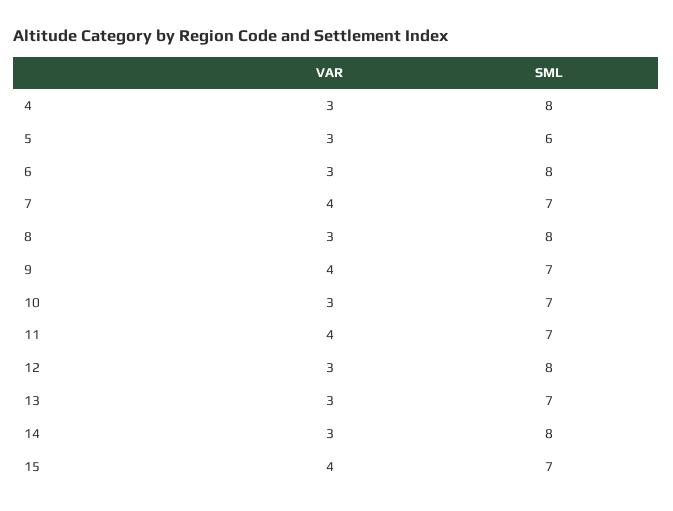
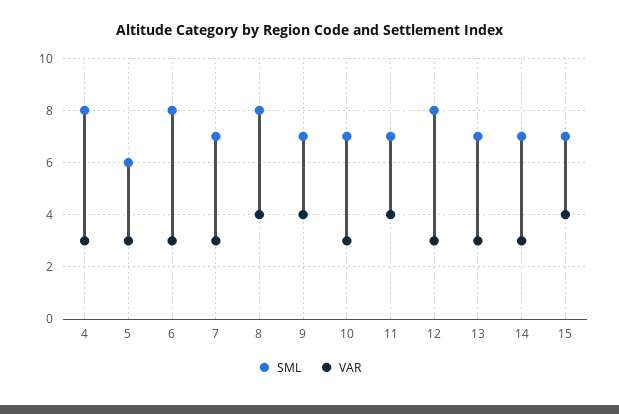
  {
    "VAR": {
      "4": 3,
      "5": 3,
      "6": 3,
-     "7": 4,
+     "7": 3,
-     "8": 3,
+     "8": 4,
      "9": 4,
      "10": 3,
      "11": 4,
      "12": 3,
      "13": 3,
      "14": 3,
      "15": 4
    },
    "SML": {
      "4": 8,
      "5": 6,
      "6": 8,
      "7": 7,
      "8": 8,
      "9": 7,
      "10": 7,
      "11": 7,
      "12": 8,
      "13": 7,
-     "14": 8,
+     "14": 7,
      "15": 7
    }
  }

